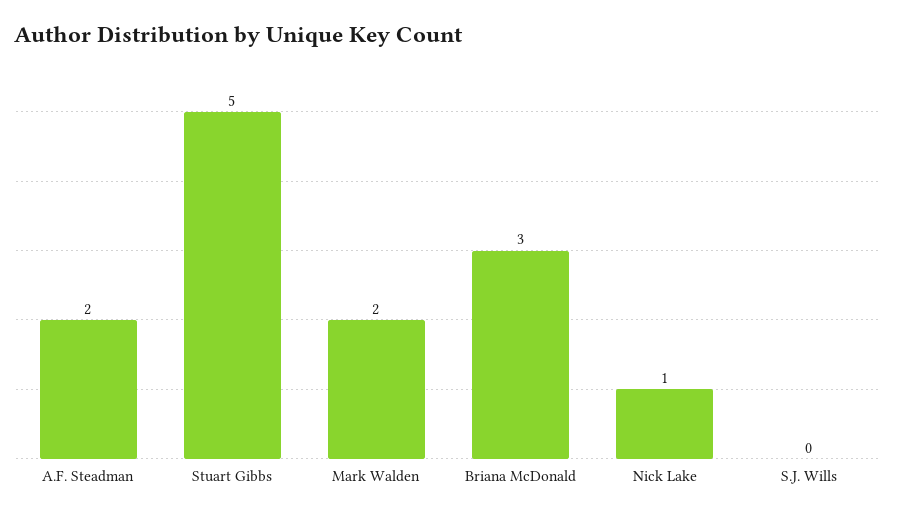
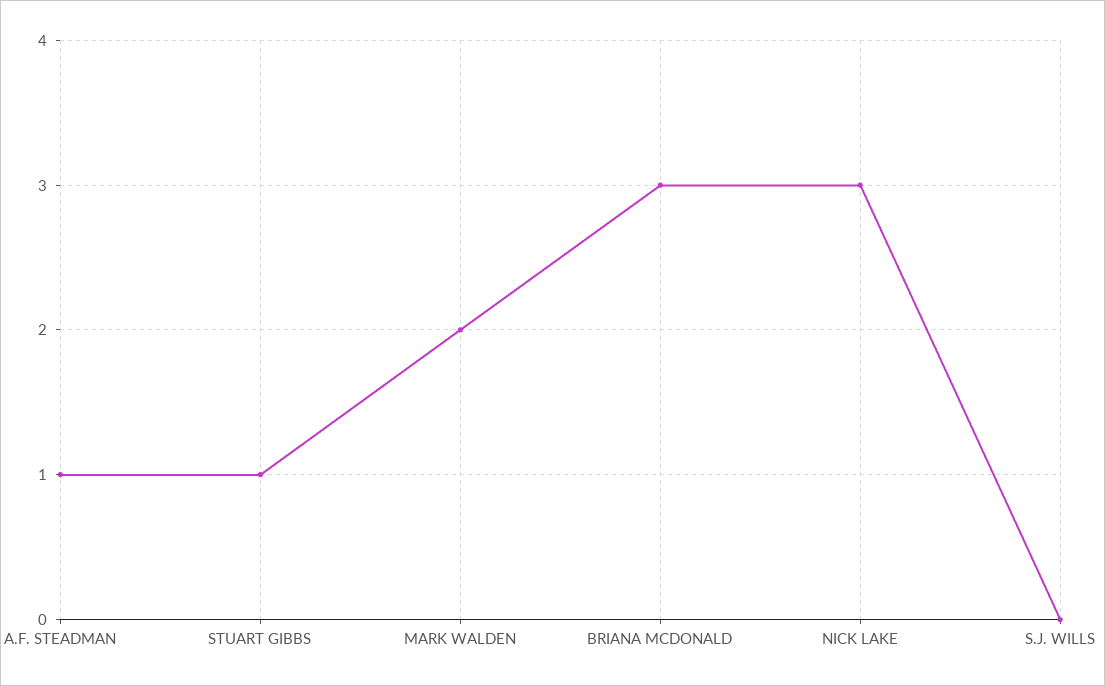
  {
-   "A.F. Steadman": 2,
+   "A.F. Steadman": 1,
-   "Stuart Gibbs": 5,
+   "Stuart Gibbs": 1,
    "Mark Walden": 2,
    "Briana McDonald": 3,
-   "Nick Lake": 1,
+   "Nick Lake": 3,
    "S.J. Wills": 0
  }

